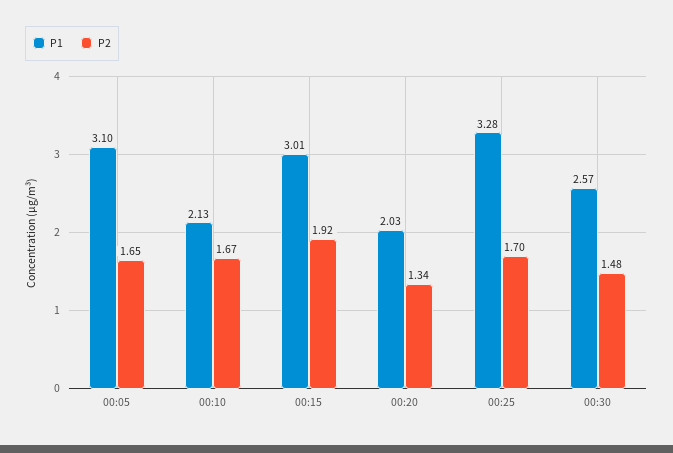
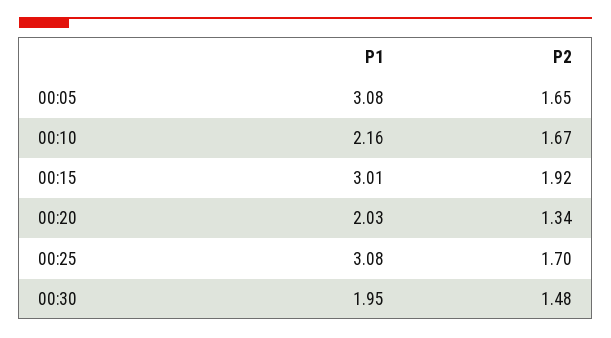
  {
    "P1": {
-     "00:05": 3.1,
+     "00:05": 3.08,
-     "00:10": 2.13,
+     "00:10": 2.16,
      "00:15": 3.01,
      "00:20": 2.03,
-     "00:25": 3.28,
+     "00:25": 3.08,
-     "00:30": 2.57
+     "00:30": 1.95
    },
    "P2": {
      "00:05": 1.65,
      "00:10": 1.67,
      "00:15": 1.92,
      "00:20": 1.34,
      "00:25": 1.7,
      "00:30": 1.48
    }
  }

